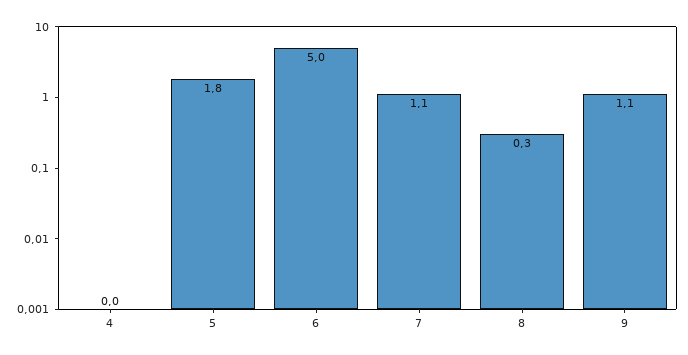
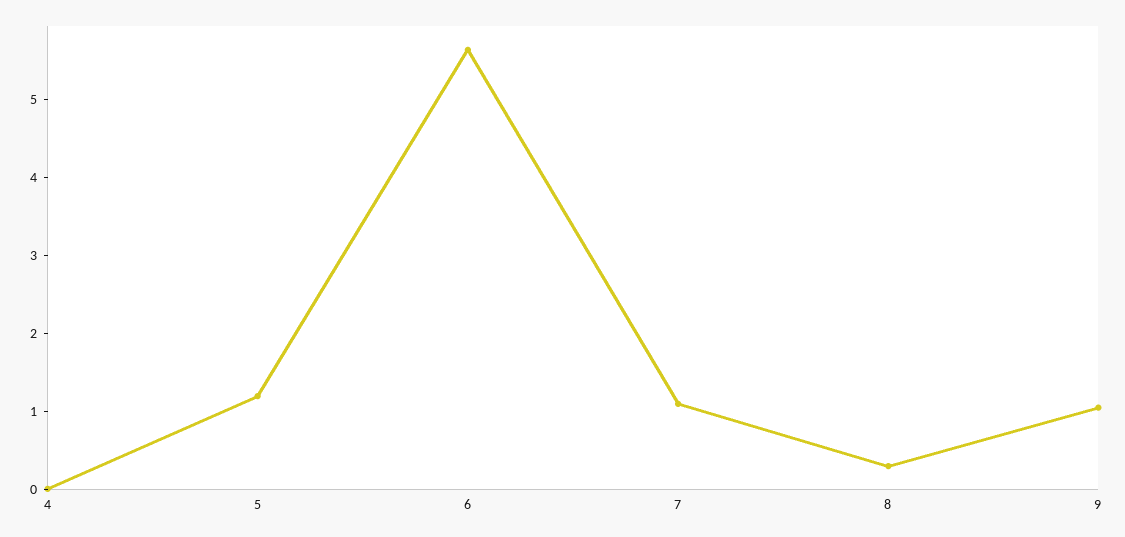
  {
    "4": 0,
-   "5": 1.8,
+   "5": 1.2,
-   "6": 5,
+   "6": 5.6,
    "7": 1.1,
    "8": 0.3,
    "9": 1.1
  }

